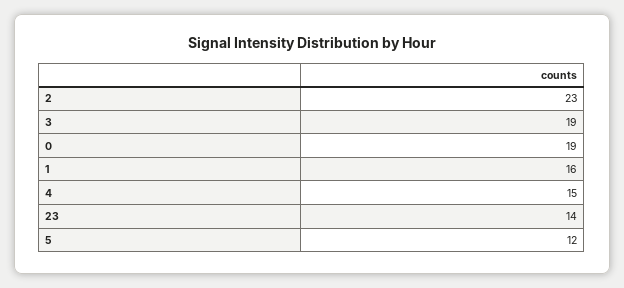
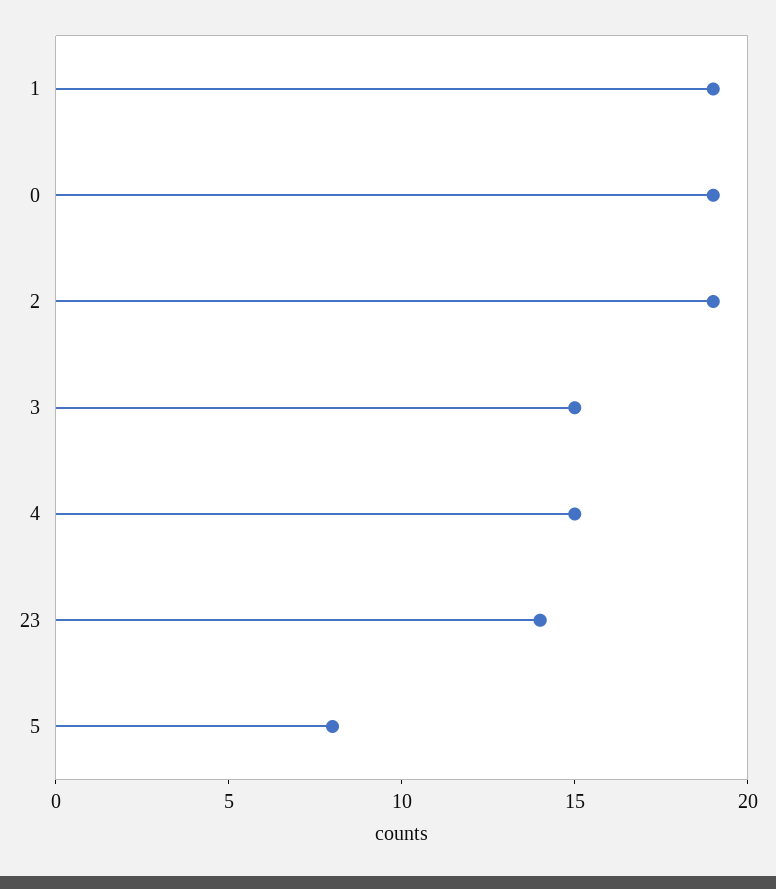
  {
-   "2": 23,
+   "2": 19,
-   "3": 19,
+   "3": 15,
    "0": 19,
-   "1": 16,
+   "1": 19,
    "4": 15,
    "23": 14,
-   "5": 12
+   "5": 8
  }

